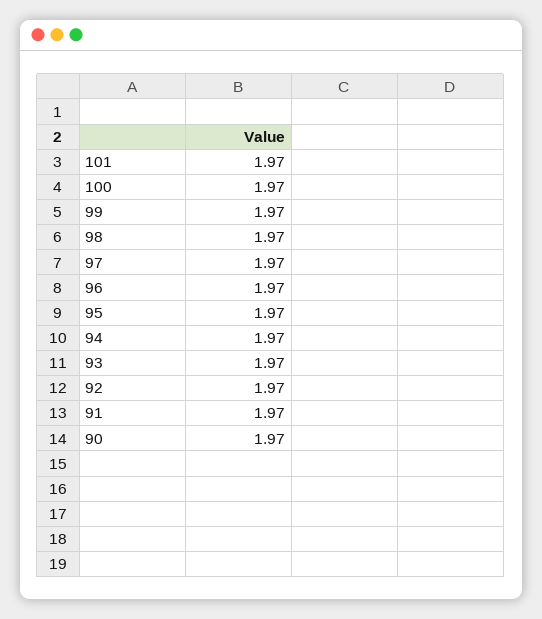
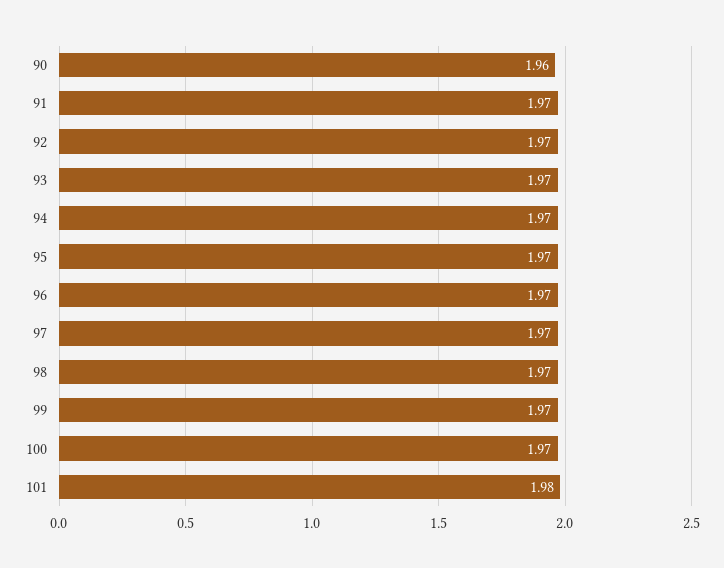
  {
-   "101": 1.97,
+   "101": 1.98,
    "100": 1.97,
    "99": 1.97,
    "98": 1.97,
    "97": 1.97,
    "96": 1.97,
    "95": 1.97,
    "94": 1.97,
    "93": 1.97,
    "92": 1.97,
    "91": 1.97,
-   "90": 1.97
+   "90": 1.96
  }

